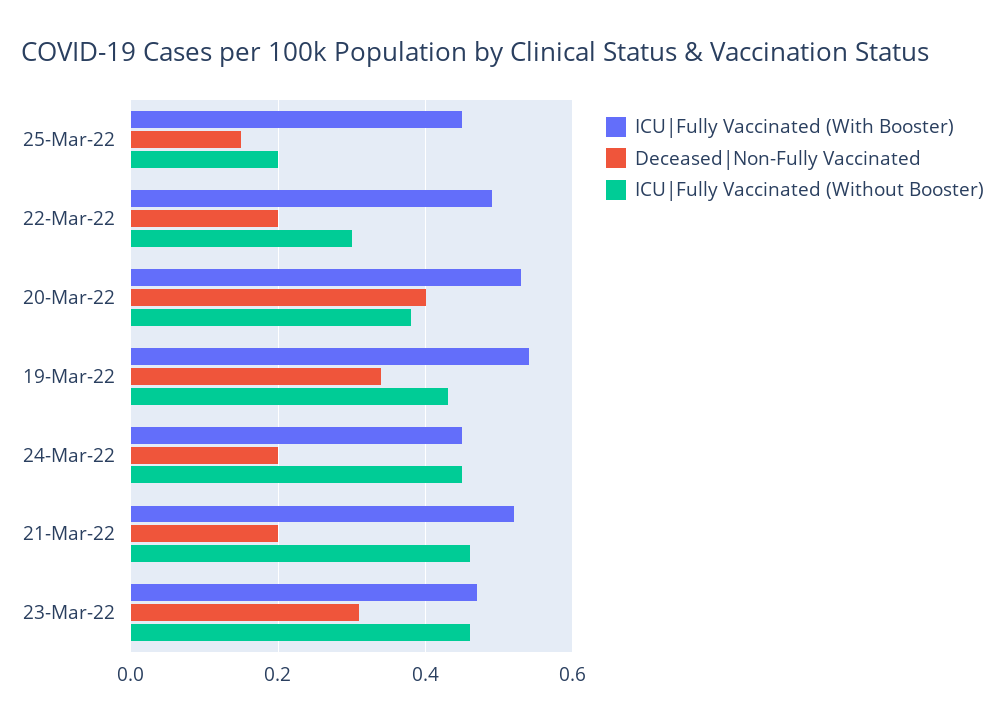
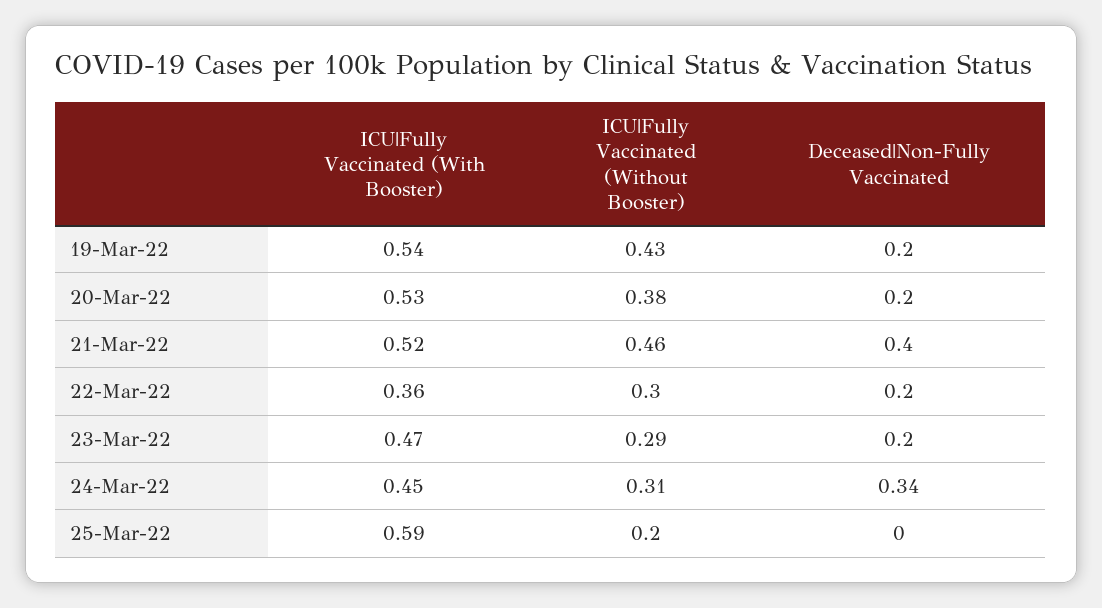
  {
    "ICU|Fully Vaccinated (With Booster)": {
-     "25-Mar-22": 0.45,
+     "25-Mar-22": 0.59,
-     "22-Mar-22": 0.5,
+     "22-Mar-22": 0.36,
      "20-Mar-22": 0.53,
      "19-Mar-22": 0.54,
      "24-Mar-22": 0.45,
      "21-Mar-22": 0.52,
      "23-Mar-22": 0.47
    },
    "Deceased|Non-Fully Vaccinated": {
-     "25-Mar-22": 0.15,
+     "25-Mar-22": 0,
      "22-Mar-22": 0.2,
-     "20-Mar-22": 0.4,
+     "20-Mar-22": 0.2,
-     "19-Mar-22": 0.35,
+     "19-Mar-22": 0.2,
-     "24-Mar-22": 0.2,
+     "24-Mar-22": 0.34,
-     "21-Mar-22": 0.2,
+     "21-Mar-22": 0.4,
-     "23-Mar-22": 0.3
+     "23-Mar-22": 0.2
    },
    "ICU|Fully Vaccinated (Without Booster)": {
      "25-Mar-22": 0.2,
      "22-Mar-22": 0.3,
      "20-Mar-22": 0.38,
      "19-Mar-22": 0.43,
-     "24-Mar-22": 0.45,
+     "24-Mar-22": 0.31,
      "21-Mar-22": 0.46,
-     "23-Mar-22": 0.45
+     "23-Mar-22": 0.29
    }
  }

